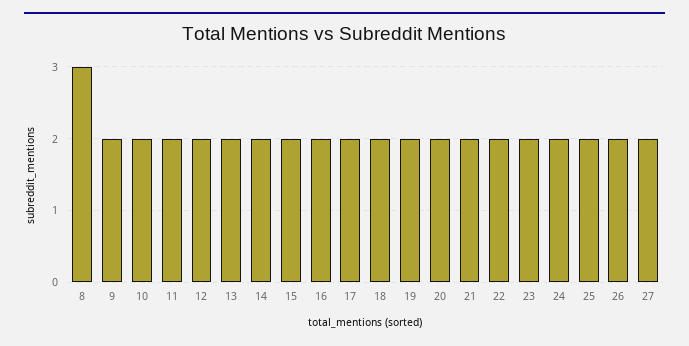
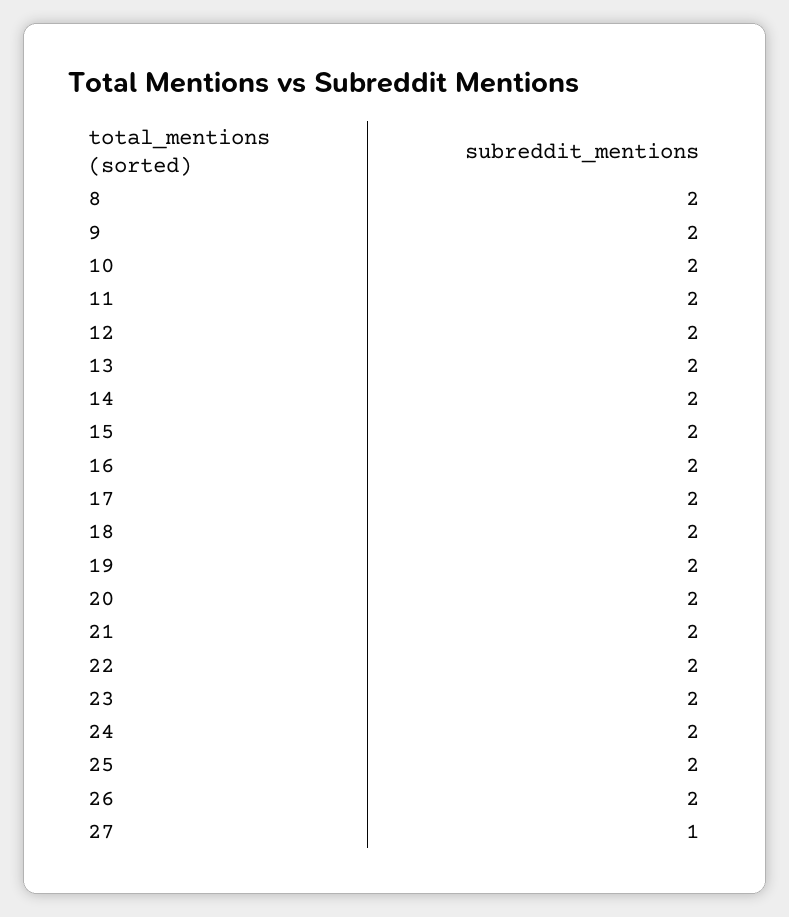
  {
-   "8": 3,
+   "8": 2,
    "9": 2,
    "10": 2,
    "11": 2,
    "12": 2,
    "13": 2,
    "14": 2,
    "15": 2,
    "16": 2,
    "17": 2,
    "18": 2,
    "19": 2,
    "20": 2,
    "21": 2,
    "22": 2,
    "23": 2,
    "24": 2,
    "25": 2,
    "26": 2,
-   "27": 2
+   "27": 1
  }

